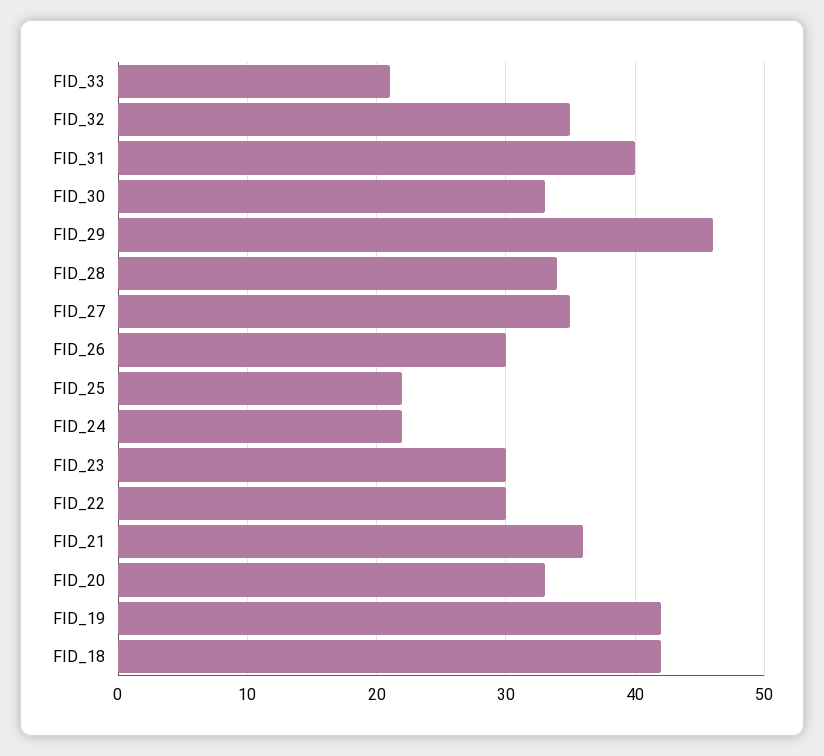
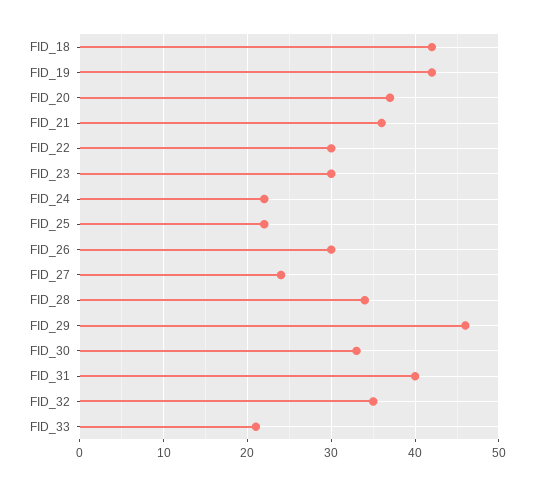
  {
    "FID_33": 21,
    "FID_32": 35,
    "FID_31": 40,
    "FID_30": 33,
    "FID_29": 46,
    "FID_28": 34,
-   "FID_27": 35,
+   "FID_27": 24,
    "FID_26": 30,
    "FID_25": 22,
    "FID_24": 22,
    "FID_23": 30,
    "FID_22": 30,
    "FID_21": 36,
-   "FID_20": 33,
+   "FID_20": 37,
    "FID_19": 42,
    "FID_18": 42
  }

